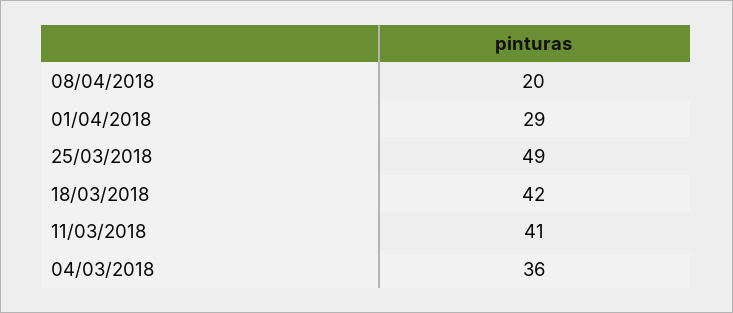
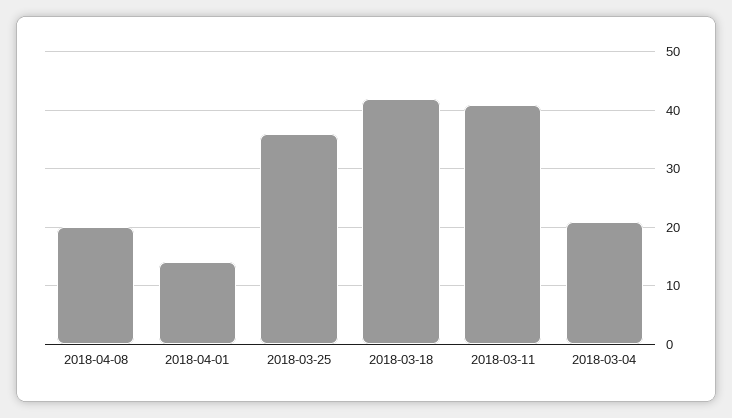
  {
    "08/04/2018": 20,
-   "01/04/2018": 29,
+   "01/04/2018": 15,
-   "25/03/2018": 49,
+   "25/03/2018": 35,
    "18/03/2018": 42,
    "11/03/2018": 41,
-   "04/03/2018": 36
+   "04/03/2018": 20
  }

